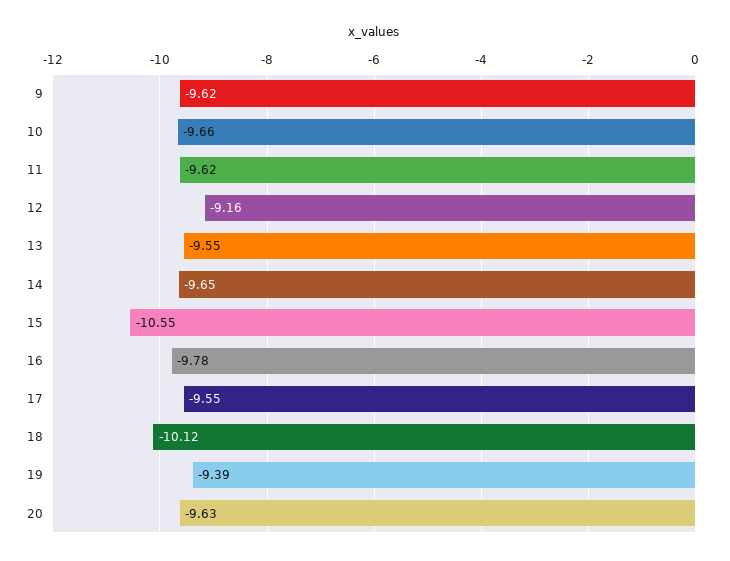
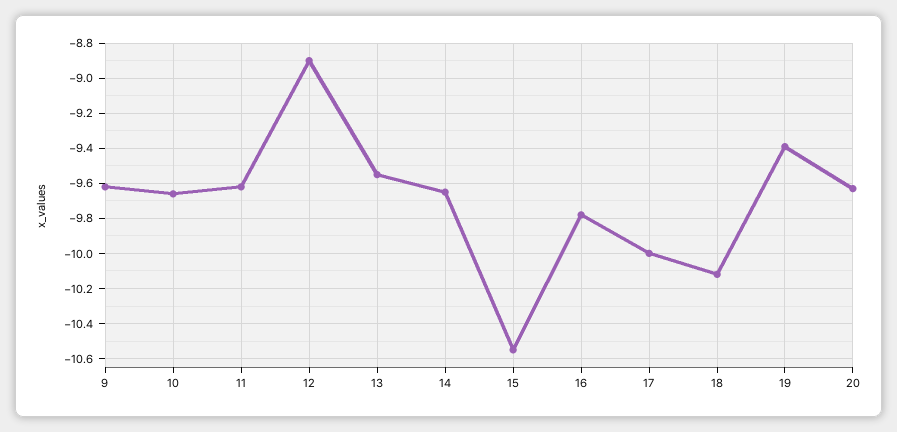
  {
    "9": -9.62,
    "10": -9.66,
    "11": -9.62,
-   "12": -9.16,
+   "12": -8.9,
    "13": -9.55,
    "14": -9.65,
    "15": -10.55,
    "16": -9.78,
-   "17": -9.55,
+   "17": -10,
    "18": -10.12,
    "19": -9.39,
    "20": -9.63
  }

